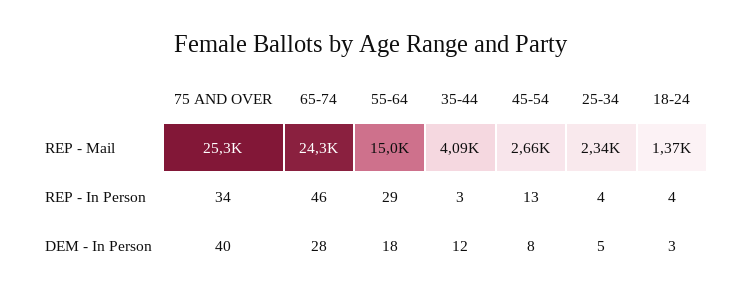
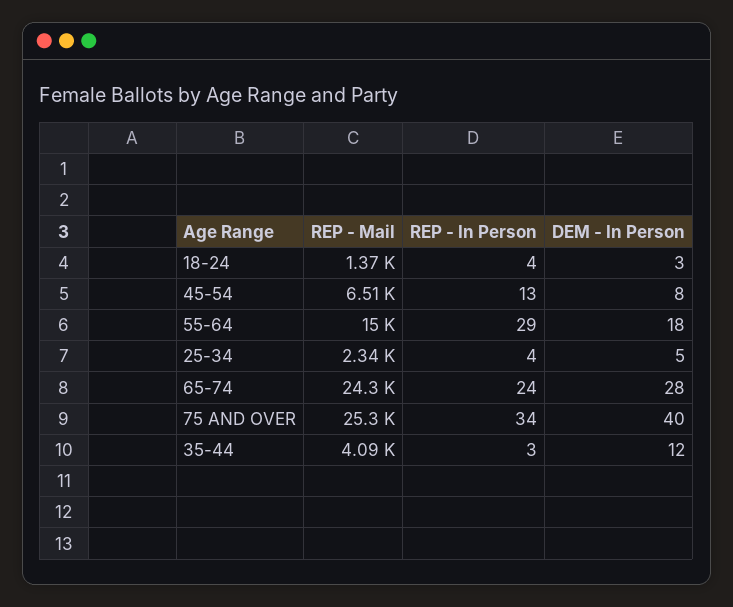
  {
    "75 AND OVER": {
      "REP - Mail": 25300,
      "REP - In Person": 34,
      "DEM - In Person": 40
    },
    "65-74": {
      "REP - Mail": 24300,
-     "REP - In Person": 46,
+     "REP - In Person": 24,
      "DEM - In Person": 28
    },
    "55-64": {
      "REP - Mail": 15000,
      "REP - In Person": 29,
      "DEM - In Person": 18
    },
    "35-44": {
      "REP - Mail": 4090,
      "REP - In Person": 3,
      "DEM - In Person": 12
    },
    "45-54": {
-     "REP - Mail": 2660,
+     "REP - Mail": 6510,
      "REP - In Person": 13,
      "DEM - In Person": 8
    },
    "25-34": {
      "REP - Mail": 2340,
      "REP - In Person": 4,
      "DEM - In Person": 5
    },
    "18-24": {
      "REP - Mail": 1370,
      "REP - In Person": 4,
      "DEM - In Person": 3
    }
  }

